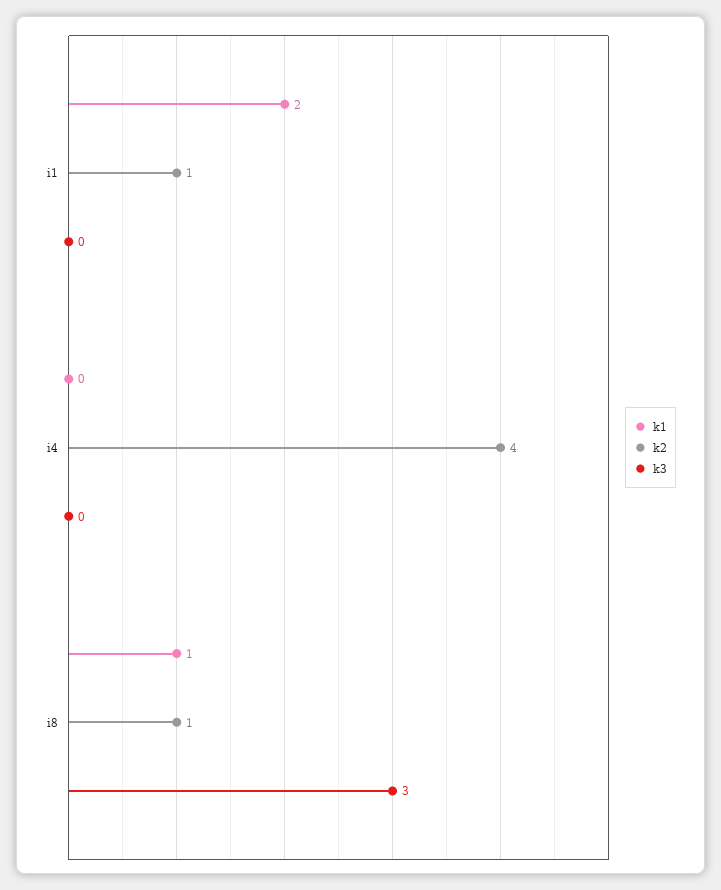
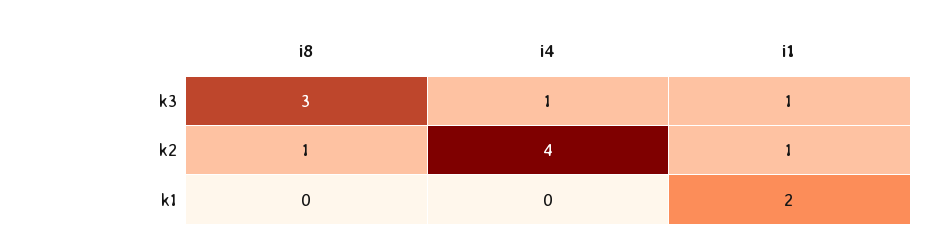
  {
    "k1": {
      "i1": 2,
      "i4": 0,
-     "i8": 1
+     "i8": 0
    },
    "k2": {
      "i1": 1,
      "i4": 4,
      "i8": 1
    },
    "k3": {
-     "i1": 0,
+     "i1": 1,
-     "i4": 0,
+     "i4": 1,
      "i8": 3
    }
  }

